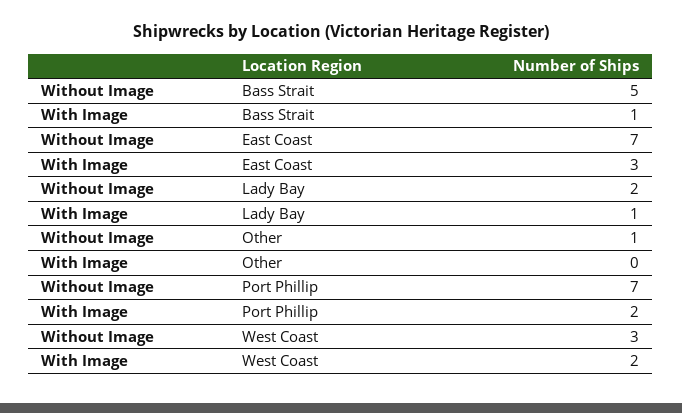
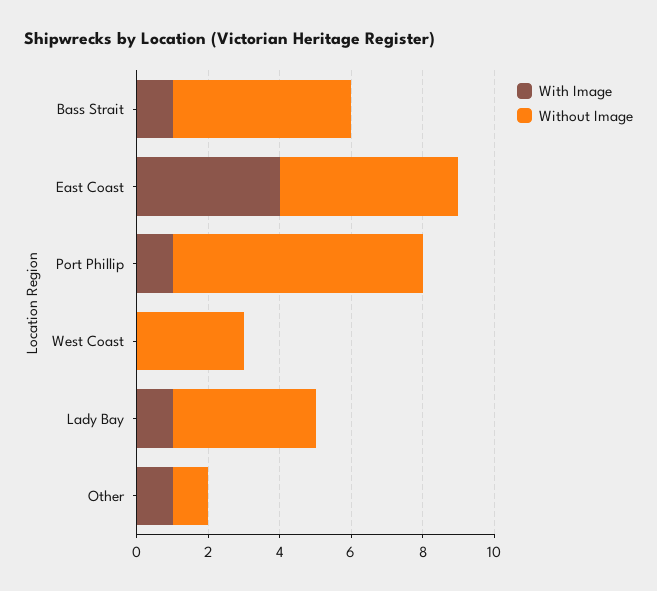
  {
    "Without Image": {
      "Bass Strait": 5,
-     "East Coast": 7,
+     "East Coast": 5,
-     "Lady Bay": 2,
+     "Lady Bay": 4,
      "Other": 1,
      "Port Phillip": 7,
      "West Coast": 3
    },
    "With Image": {
      "Bass Strait": 1,
-     "East Coast": 3,
+     "East Coast": 4,
      "Lady Bay": 1,
-     "Other": 0,
+     "Other": 1,
-     "Port Phillip": 2,
+     "Port Phillip": 1,
-     "West Coast": 2
+     "West Coast": 0
    }
  }

